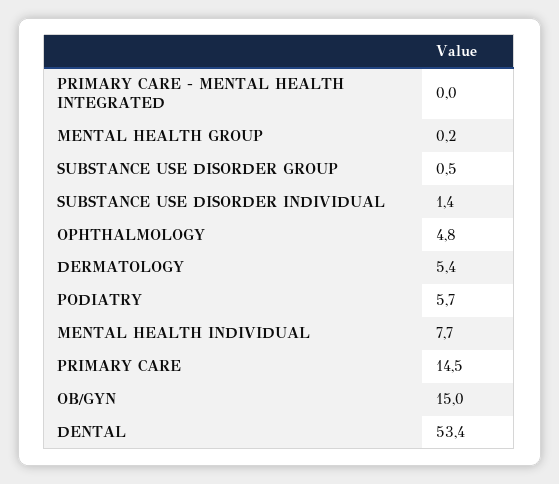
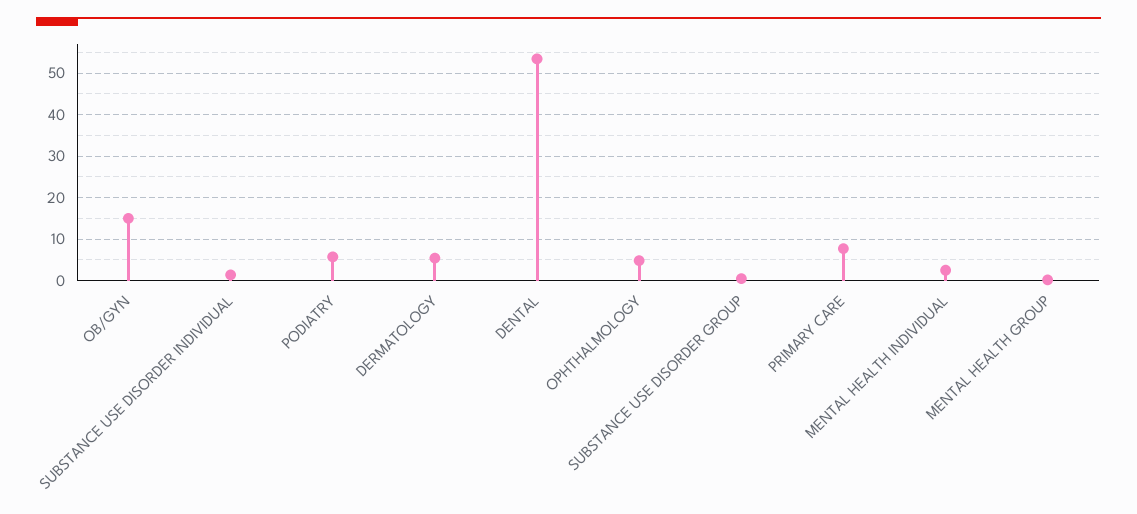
  {
-   "PRIMARY CARE - MENTAL HEALTH INTEGRATED": 0,
    "MENTAL HEALTH GROUP": 0.2,
    "SUBSTANCE USE DISORDER GROUP": 0.5,
    "SUBSTANCE USE DISORDER INDIVIDUAL": 1.4,
    "OPHTHALMOLOGY": 4.8,
    "DERMATOLOGY": 5.4,
    "PODIATRY": 5.7,
-   "MENTAL HEALTH INDIVIDUAL": 7.7,
+   "MENTAL HEALTH INDIVIDUAL": 2,
-   "PRIMARY CARE": 14.5,
+   "PRIMARY CARE": 8,
    "OB/GYN": 15,
    "DENTAL": 53.4
  }

